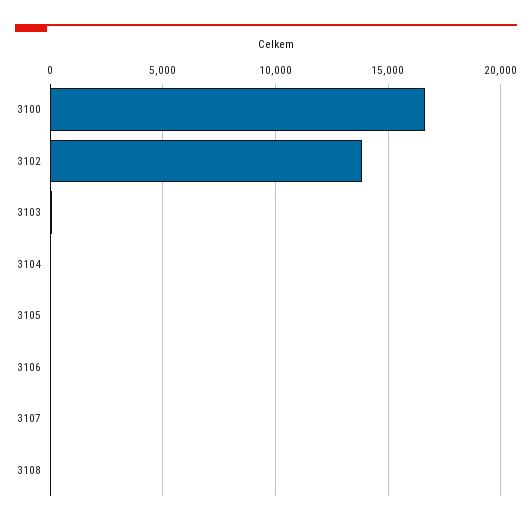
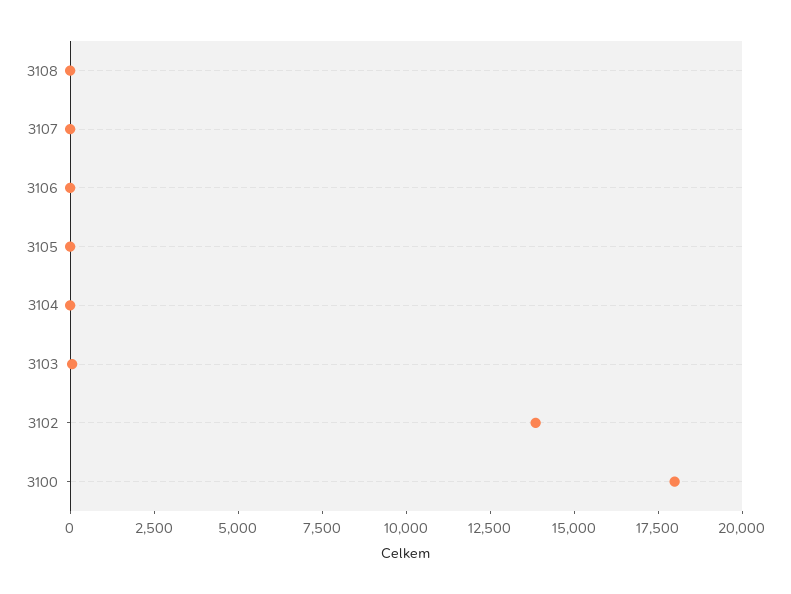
  {
-   "3100": 16500,
+   "3100": 18000,
    "3102": 14000,
    "3103": 0,
    "3104": 0,
    "3105": 0,
    "3106": 0,
    "3107": 0,
    "3108": 0
  }

